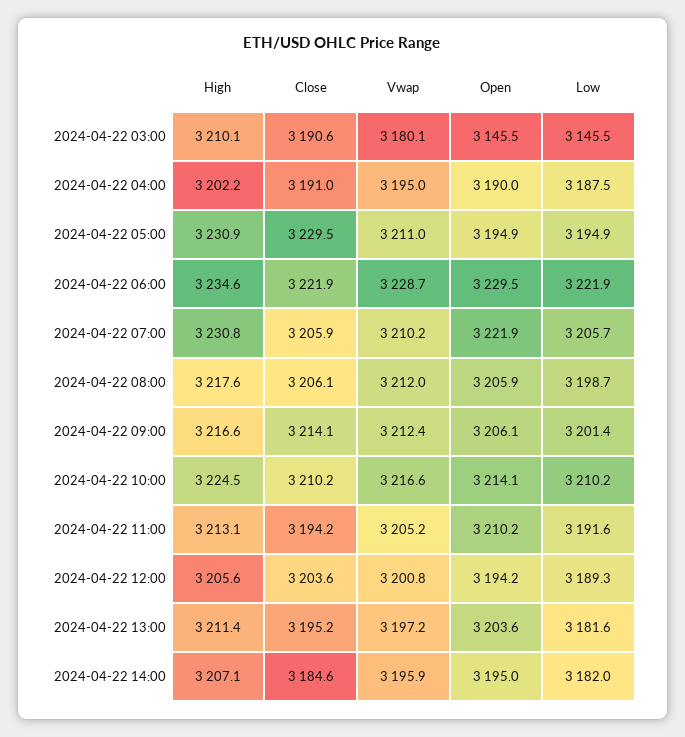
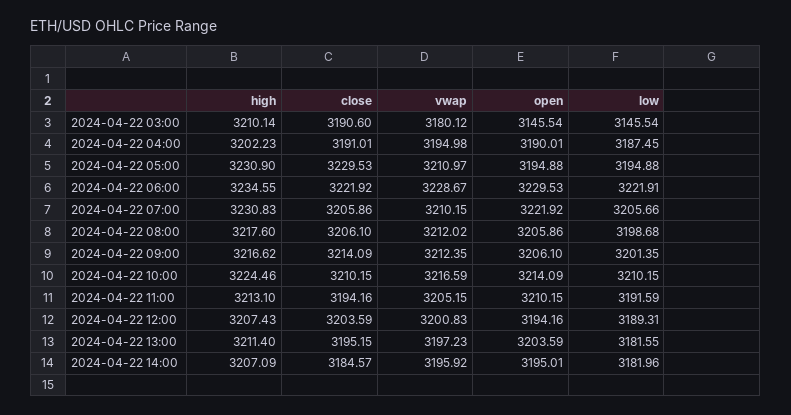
  {
    "High": {
      "2024-04-22 03:00": 3210.14,
      "2024-04-22 04:00": 3202.23,
      "2024-04-22 05:00": 3230.9,
      "2024-04-22 06:00": 3234.55,
      "2024-04-22 07:00": 3230.83,
      "2024-04-22 08:00": 3217.6,
      "2024-04-22 09:00": 3216.62,
      "2024-04-22 10:00": 3224.46,
      "2024-04-22 11:00": 3213.1,
-     "2024-04-22 12:00": 3205.6,
+     "2024-04-22 12:00": 3207.43,
      "2024-04-22 13:00": 3211.4,
      "2024-04-22 14:00": 3207.09
    },
    "Close": {
      "2024-04-22 03:00": 3190.6,
      "2024-04-22 04:00": 3191.01,
      "2024-04-22 05:00": 3229.53,
      "2024-04-22 06:00": 3221.92,
      "2024-04-22 07:00": 3205.86,
      "2024-04-22 08:00": 3206.1,
      "2024-04-22 09:00": 3214.09,
      "2024-04-22 10:00": 3210.15,
      "2024-04-22 11:00": 3194.16,
      "2024-04-22 12:00": 3203.59,
      "2024-04-22 13:00": 3195.15,
      "2024-04-22 14:00": 3184.57
    },
    "Vwap": {
      "2024-04-22 03:00": 3180.12,
      "2024-04-22 04:00": 3194.98,
      "2024-04-22 05:00": 3210.97,
      "2024-04-22 06:00": 3228.67,
      "2024-04-22 07:00": 3210.15,
      "2024-04-22 08:00": 3212.02,
      "2024-04-22 09:00": 3212.35,
      "2024-04-22 10:00": 3216.59,
      "2024-04-22 11:00": 3205.15,
      "2024-04-22 12:00": 3200.83,
      "2024-04-22 13:00": 3197.23,
      "2024-04-22 14:00": 3195.92
    },
    "Open": {
      "2024-04-22 03:00": 3145.54,
      "2024-04-22 04:00": 3190.01,
      "2024-04-22 05:00": 3194.88,
      "2024-04-22 06:00": 3229.53,
      "2024-04-22 07:00": 3221.92,
      "2024-04-22 08:00": 3205.86,
      "2024-04-22 09:00": 3206.1,
      "2024-04-22 10:00": 3214.09,
      "2024-04-22 11:00": 3210.15,
      "2024-04-22 12:00": 3194.16,
      "2024-04-22 13:00": 3203.59,
      "2024-04-22 14:00": 3195.01
    },
    "Low": {
      "2024-04-22 03:00": 3145.54,
      "2024-04-22 04:00": 3187.45,
      "2024-04-22 05:00": 3194.88,
      "2024-04-22 06:00": 3221.91,
      "2024-04-22 07:00": 3205.66,
      "2024-04-22 08:00": 3198.68,
      "2024-04-22 09:00": 3201.35,
      "2024-04-22 10:00": 3210.15,
      "2024-04-22 11:00": 3191.59,
      "2024-04-22 12:00": 3189.31,
      "2024-04-22 13:00": 3181.55,
      "2024-04-22 14:00": 3181.96
    }
  }

